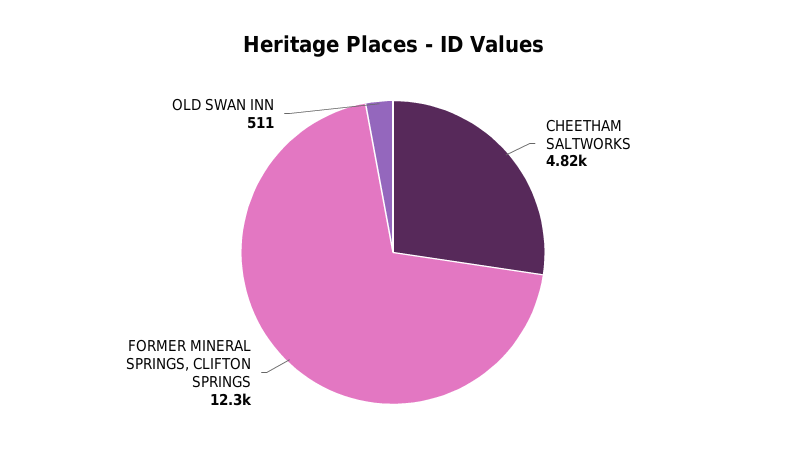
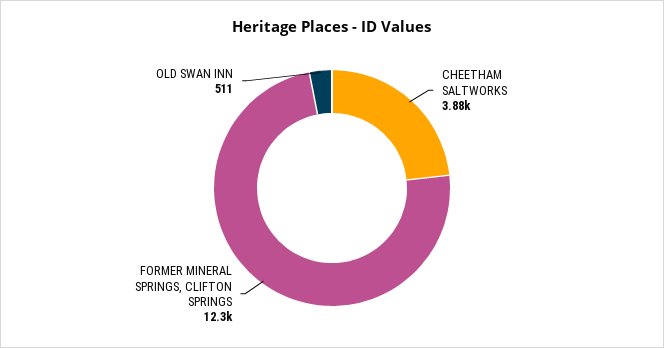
  {
-   "CHEETHAM SALTWORKS": 4820,
+   "CHEETHAM SALTWORKS": 3880,
    "FORMER MINERAL SPRINGS, CLIFTON SPRINGS": 12300,
    "OLD SWAN INN": 511
  }

